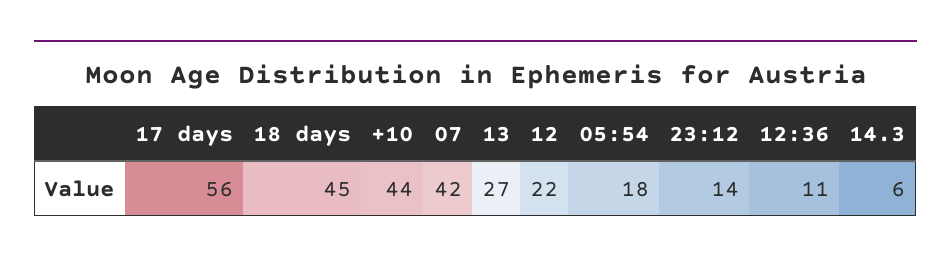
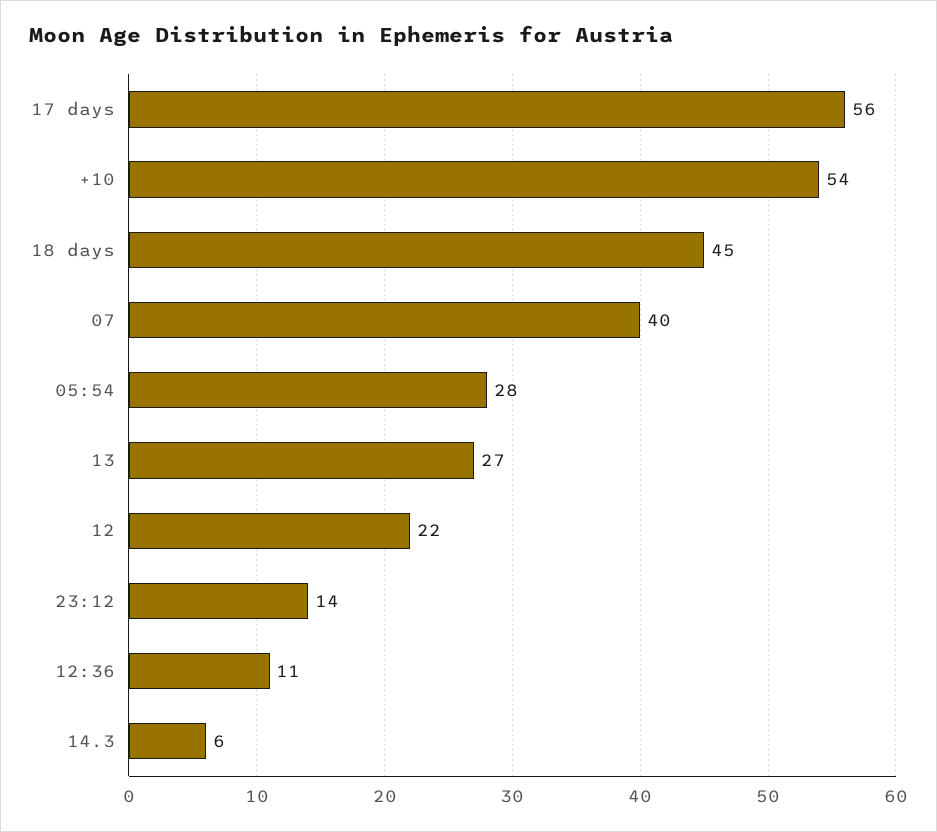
  {
    "17 days": 56,
    "18 days": 45,
-   "+10": 44,
+   "+10": 54,
-   "07": 42,
+   "07": 40,
    "13": 27,
    "12": 22,
-   "05:54": 18,
+   "05:54": 28,
    "23:12": 14,
    "12:36": 11,
    "14.3": 6
  }

